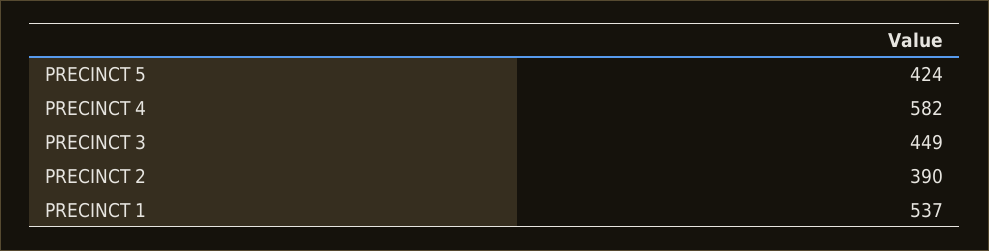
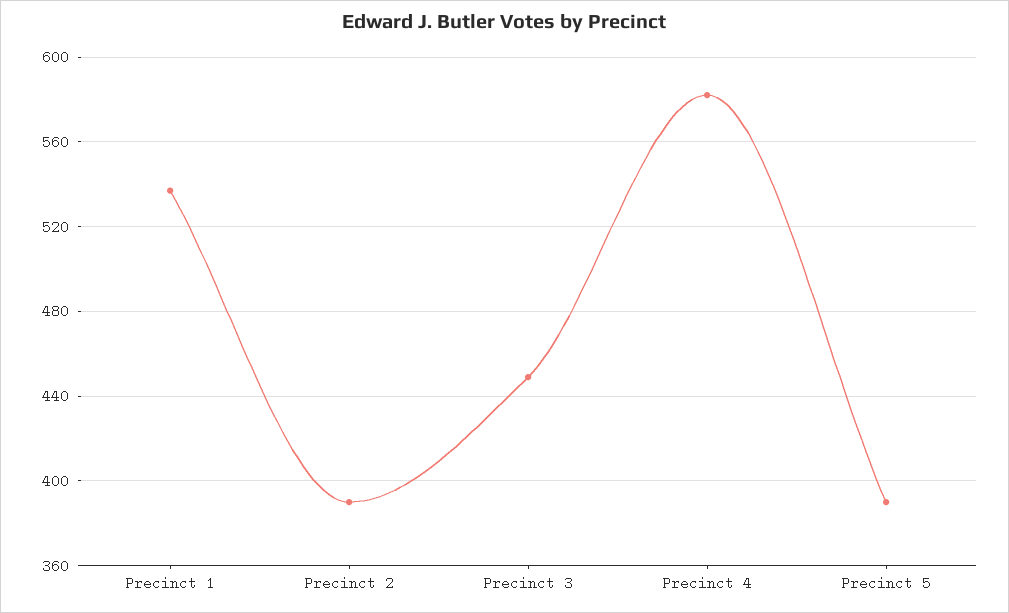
  {
-   "PRECINCT 5": 424,
+   "PRECINCT 5": 390,
    "PRECINCT 4": 582,
    "PRECINCT 3": 449,
    "PRECINCT 2": 390,
    "PRECINCT 1": 537
  }

